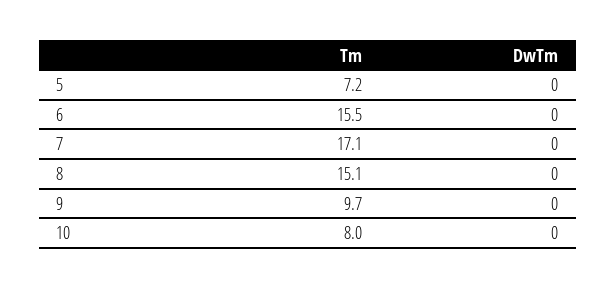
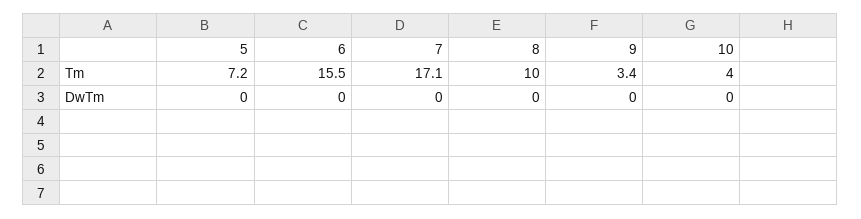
  {
    "Tm": {
      "5": 7.2,
      "6": 15.5,
      "7": 17.1,
-     "8": 15.1,
+     "8": 10,
-     "9": 9.7,
+     "9": 3.4,
-     "10": 8
+     "10": 4
    },
    "DwTm": {
      "5": 0,
      "6": 0,
      "7": 0,
      "8": 0,
      "9": 0,
      "10": 0
    }
  }

